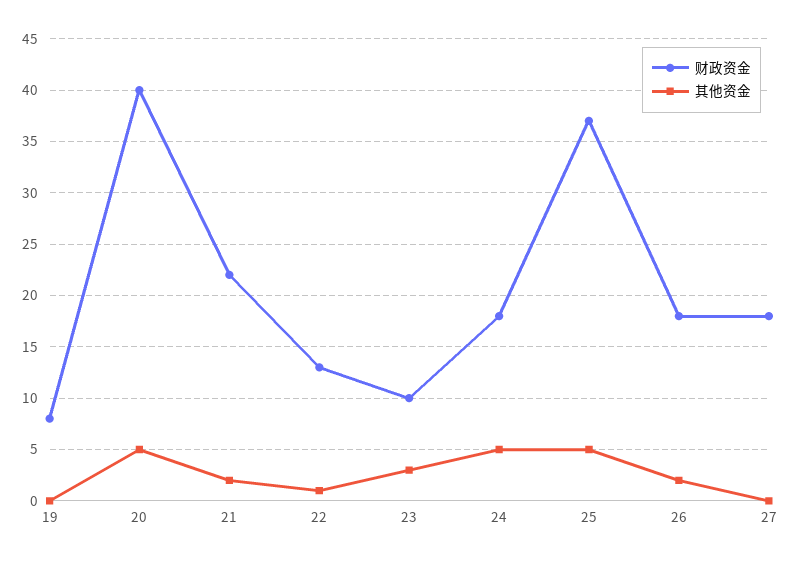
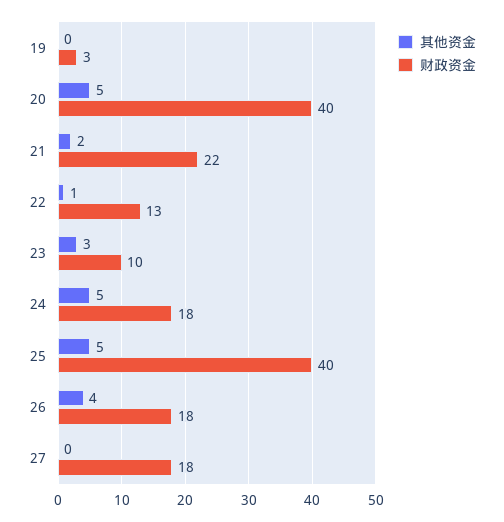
  {
    "财政资金": {
-     "19": 8,
+     "19": 3,
      "20": 40,
      "21": 22,
      "22": 13,
      "23": 10,
      "24": 18,
-     "25": 37,
+     "25": 40,
      "26": 18,
      "27": 18
    },
    "其他资金": {
      "19": 0,
      "20": 5,
      "21": 2,
      "22": 1,
      "23": 3,
      "24": 5,
      "25": 5,
-     "26": 2,
+     "26": 4,
      "27": 0
    }
  }

